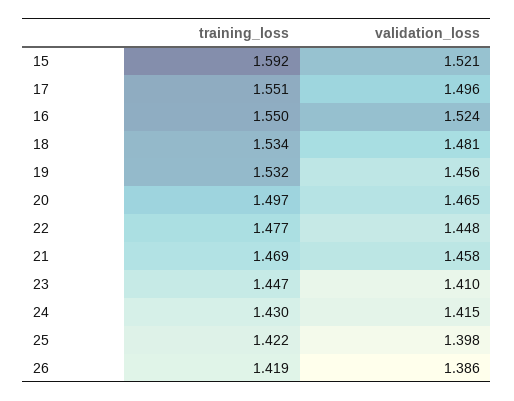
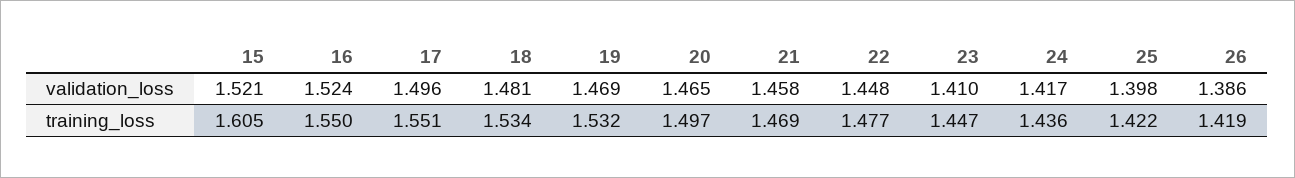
  {
    "training_loss": {
-     "15": 1.592,
+     "15": 1.605,
      "17": 1.551,
      "16": 1.55,
      "18": 1.534,
      "19": 1.532,
      "20": 1.497,
      "22": 1.477,
      "21": 1.469,
      "23": 1.447,
-     "24": 1.43,
+     "24": 1.436,
      "25": 1.422,
      "26": 1.419
    },
    "validation_loss": {
      "15": 1.521,
      "17": 1.496,
      "16": 1.524,
      "18": 1.481,
-     "19": 1.456,
+     "19": 1.469,
      "20": 1.465,
      "22": 1.448,
      "21": 1.458,
      "23": 1.41,
-     "24": 1.415,
+     "24": 1.417,
      "25": 1.398,
      "26": 1.386
    }
  }

